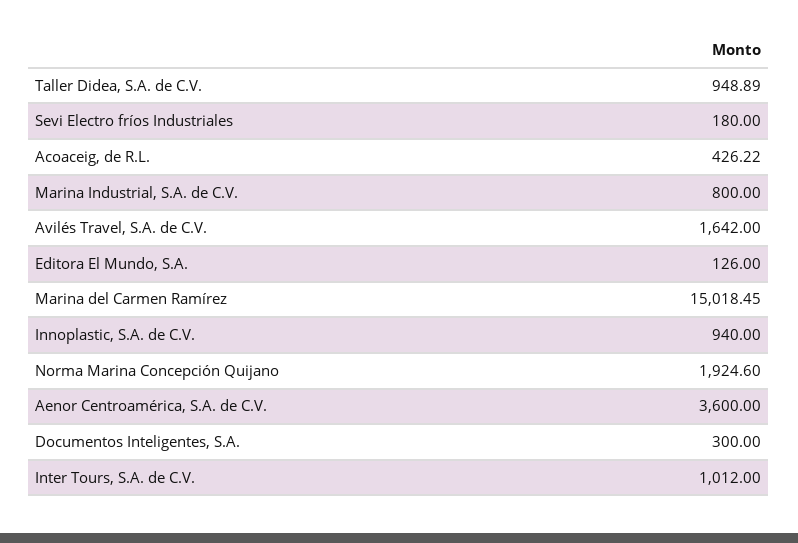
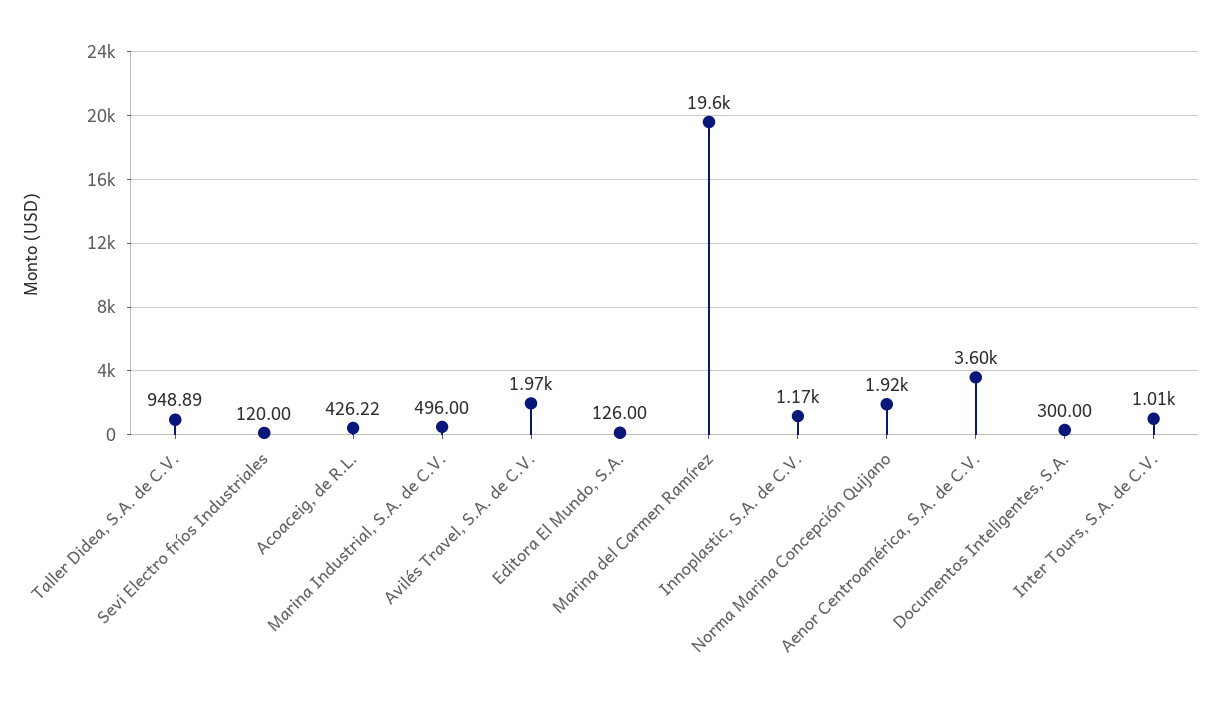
  {
    "Taller Didea, S.A. de C.V.": 948.89,
-   "Sevi Electro fríos Industriales": 180,
+   "Sevi Electro fríos Industriales": 120,
    "Acoaceig, de R.L.": 426.22,
-   "Marina Industrial, S.A. de C.V.": 800,
+   "Marina Industrial, S.A. de C.V.": 496,
-   "Avilés Travel, S.A. de C.V.": 1642,
+   "Avilés Travel, S.A. de C.V.": 1970,
    "Editora El Mundo, S.A.": 126,
-   "Marina del Carmen Ramírez": 15018.45,
+   "Marina del Carmen Ramírez": 19600,
-   "Innoplastic, S.A. de C.V.": 940,
+   "Innoplastic, S.A. de C.V.": 1170,
    "Norma Marina Concepción Quijano": 1924.6,
    "Aenor Centroamérica, S.A. de C.V.": 3600,
    "Documentos Inteligentes, S.A.": 300,
    "Inter Tours, S.A. de C.V.": 1012
  }

